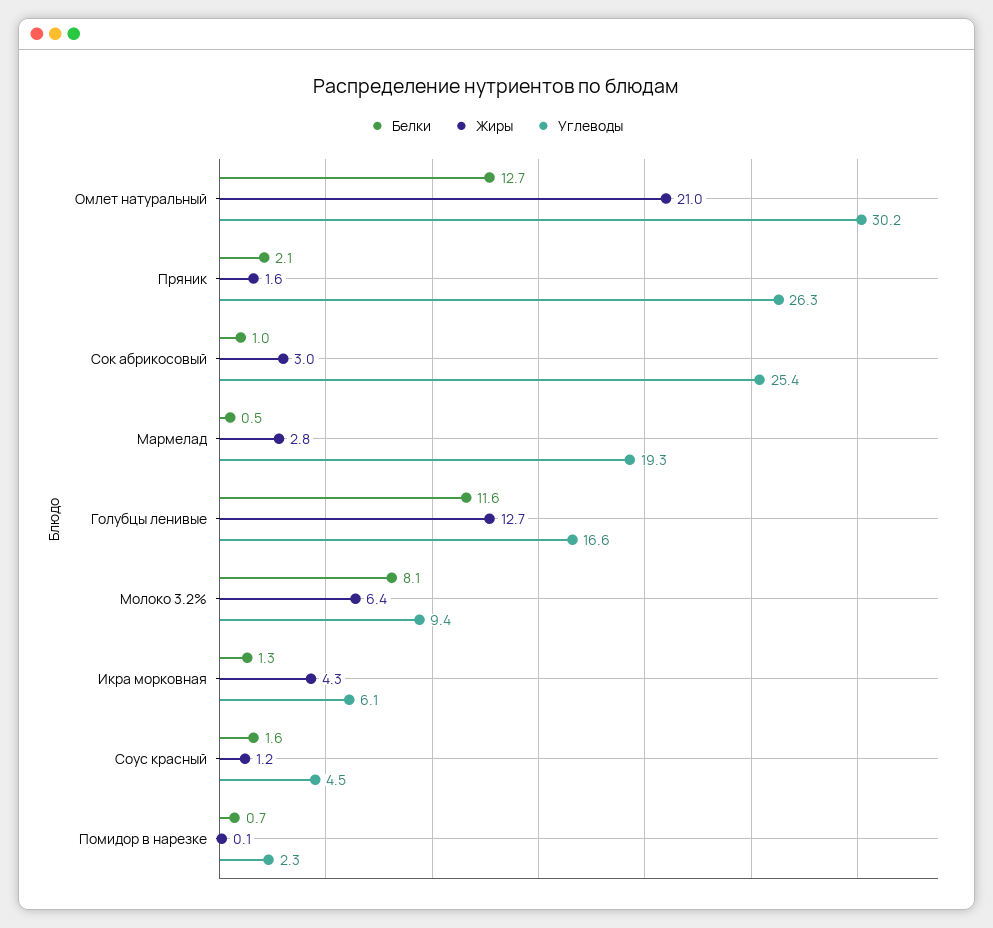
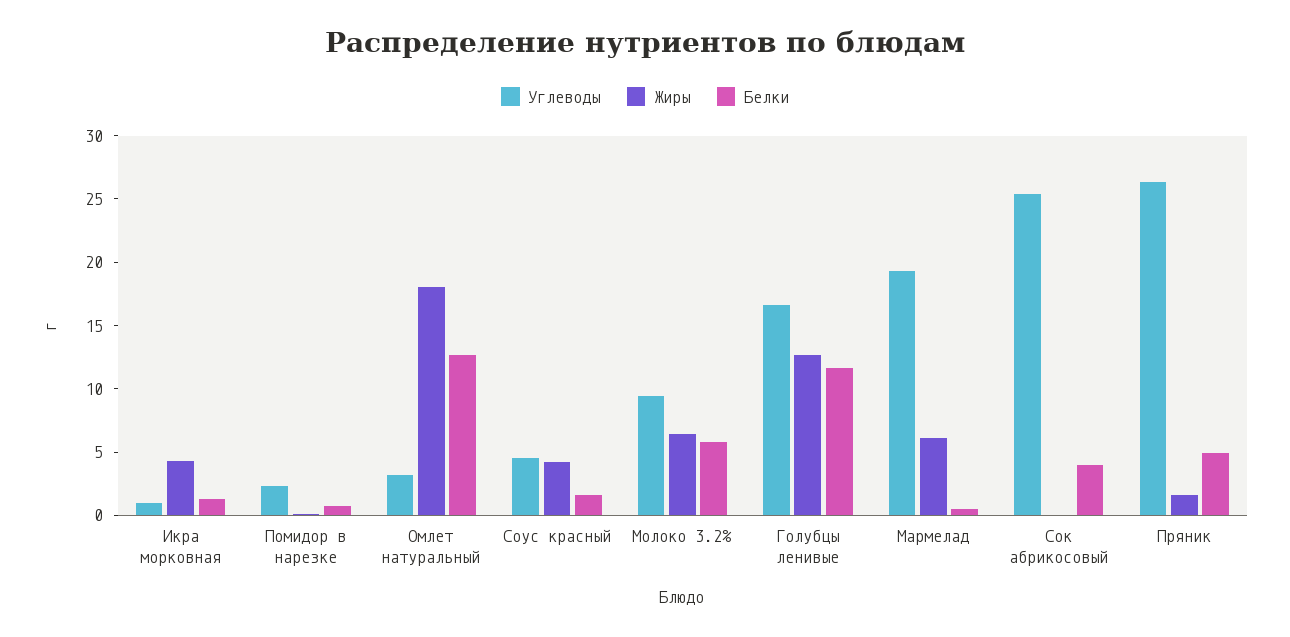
  {
    "Белки": {
      "Омлет натуральный": 12.7,
-     "Пряник": 2.1,
+     "Пряник": 5,
-     "Сок абрикосовый": 1,
+     "Сок абрикосовый": 4,
      "Мармелад": 0.5,
      "Голубцы ленивые": 11.6,
-     "Молоко 3.2%": 8.1,
+     "Молоко 3.2%": 6,
      "Икра морковная": 1.3,
      "Соус красный": 1.6,
      "Помидор в нарезке": 0.7
    },
    "Жиры": {
-     "Омлет натуральный": 21,
+     "Омлет натуральный": 18,
      "Пряник": 1.6,
-     "Сок абрикосовый": 3,
+     "Сок абрикосовый": 0,
-     "Мармелад": 2.8,
+     "Мармелад": 6,
      "Голубцы ленивые": 12.7,
      "Молоко 3.2%": 6.4,
      "Икра морковная": 4.3,
-     "Соус красный": 1.2,
+     "Соус красный": 4,
      "Помидор в нарезке": 0.1
    },
    "Углеводы": {
-     "Омлет натуральный": 30.2,
+     "Омлет натуральный": 3,
      "Пряник": 26.3,
      "Сок абрикосовый": 25.4,
      "Мармелад": 19.3,
      "Голубцы ленивые": 16.6,
      "Молоко 3.2%": 9.4,
-     "Икра морковная": 6.1,
+     "Икра морковная": 1,
      "Соус красный": 4.5,
      "Помидор в нарезке": 2.3
    }
  }

